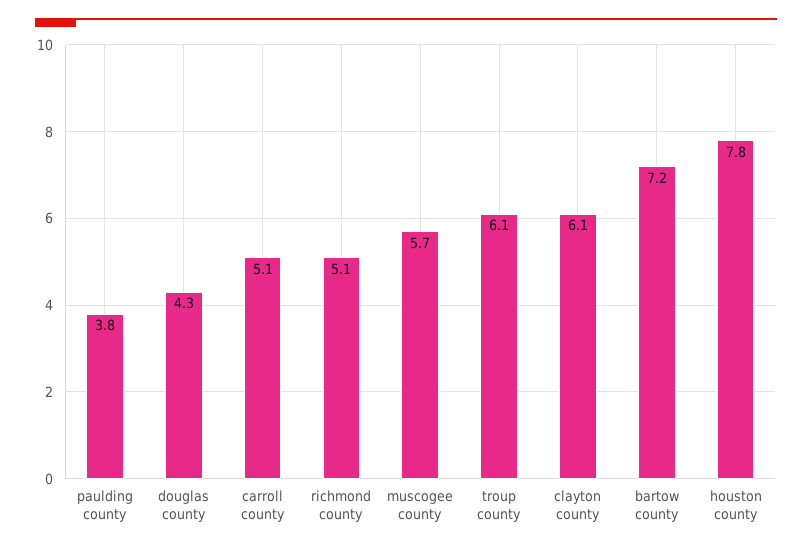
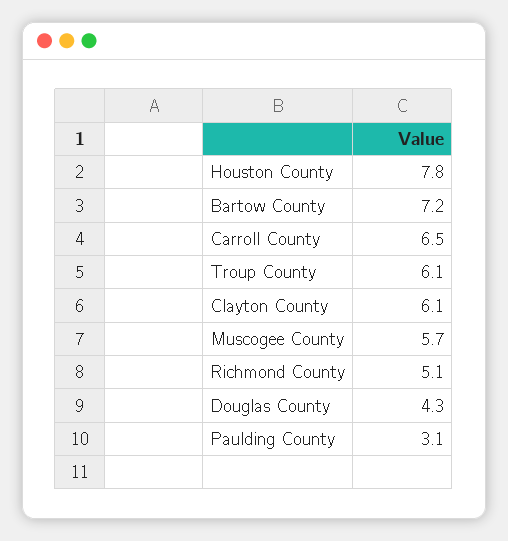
  {
-   "paulding county": 3.8,
+   "paulding county": 3.1,
    "douglas county": 4.3,
-   "carroll county": 5.1,
+   "carroll county": 6.5,
    "richmond county": 5.1,
    "muscogee county": 5.7,
    "troup county": 6.1,
    "clayton county": 6.1,
    "bartow county": 7.2,
    "houston county": 7.8
  }

